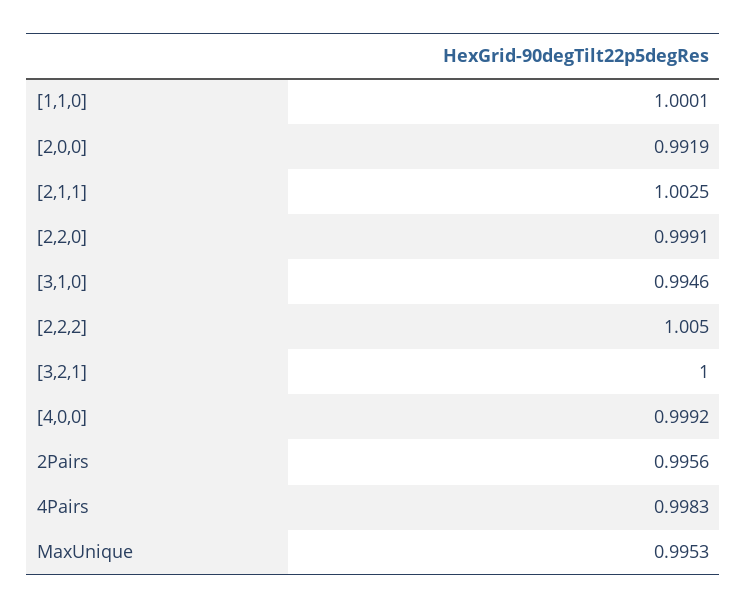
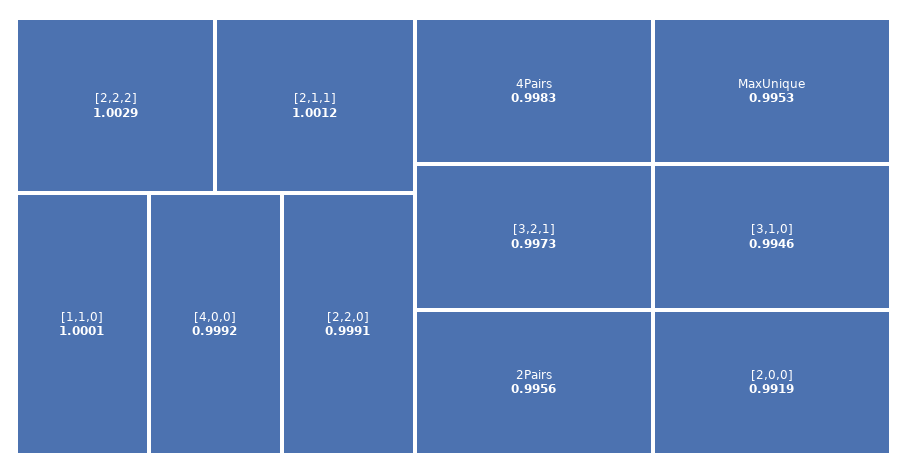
  {
    "[1,1,0]": 1.0001,
    "[2,0,0]": 0.9919,
-   "[2,1,1]": 1.0025,
+   "[2,1,1]": 1.0012,
    "[2,2,0]": 0.9991,
    "[3,1,0]": 0.9946,
-   "[2,2,2]": 1.005,
+   "[2,2,2]": 1.0029,
-   "[3,2,1]": 1,
+   "[3,2,1]": 0.9973,
    "[4,0,0]": 0.9992,
    "2Pairs": 0.9956,
    "4Pairs": 0.9983,
    "MaxUnique": 0.9953
  }

